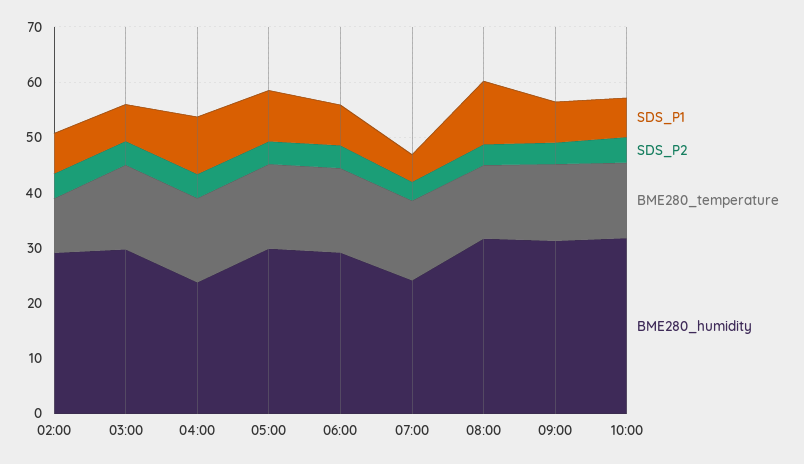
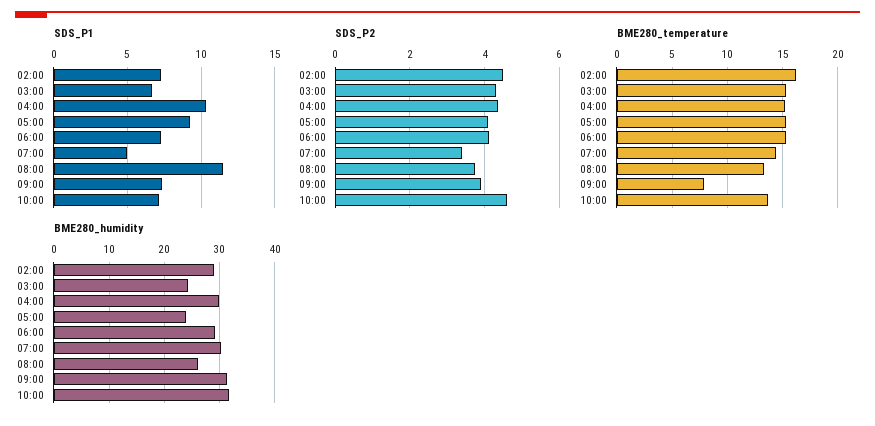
  {
    "SDS_P1": {
      "02:00": 7.5,
      "03:00": 6.5,
      "04:00": 10.5,
      "05:00": 9,
      "06:00": 7.5,
      "07:00": 5,
      "08:00": 11.5,
      "09:00": 7.5,
      "10:00": 7
    },
    "SDS_P2": {
      "02:00": 4.6,
      "03:00": 4.4,
      "04:00": 4.4,
      "05:00": 4.2,
      "06:00": 4.2,
      "07:00": 3.4,
      "08:00": 3.8,
      "09:00": 4,
      "10:00": 4.6
    },
    "BME280_temperature": {
-     "02:00": 10,
+     "02:00": 16,
      "03:00": 15,
      "04:00": 15,
      "05:00": 15,
      "06:00": 15,
      "07:00": 14,
      "08:00": 13,
-     "09:00": 14,
+     "09:00": 8,
      "10:00": 14
    },
    "BME280_humidity": {
      "02:00": 30,
-     "03:00": 30,
+     "03:00": 24,
-     "04:00": 24,
+     "04:00": 30,
-     "05:00": 30,
+     "05:00": 24,
      "06:00": 30,
-     "07:00": 24,
+     "07:00": 30,
-     "08:00": 32,
+     "08:00": 26,
      "09:00": 32,
      "10:00": 32
    }
  }

